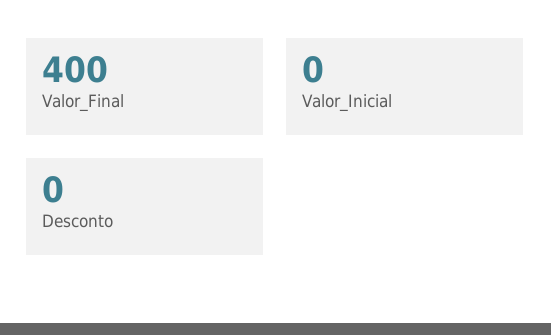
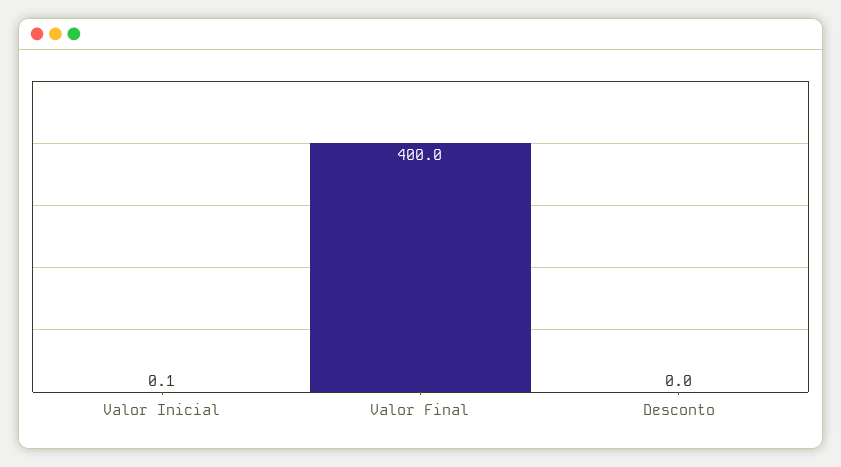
  {
    "Valor_Final": 400,
-   "Valor_Inicial": 0,
+   "Valor_Inicial": 0.1,
    "Desconto": 0
  }

